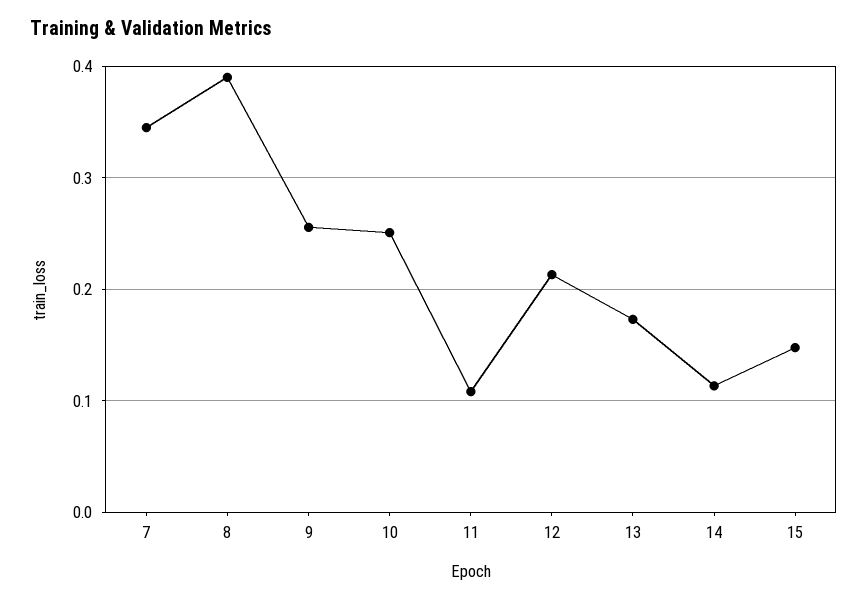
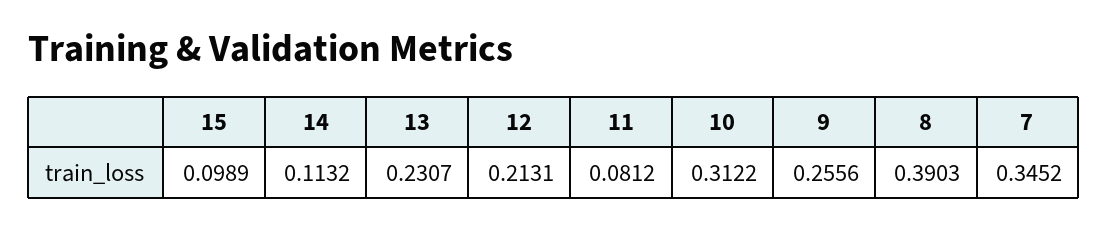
  {
    "7": 0.3452,
    "8": 0.3903,
    "9": 0.2556,
-   "10": 0.25,
+   "10": 0.3122,
-   "11": 0.11,
+   "11": 0.0812,
    "12": 0.2131,
-   "13": 0.17,
+   "13": 0.2307,
    "14": 0.1132,
-   "15": 0.15
+   "15": 0.0989
  }

